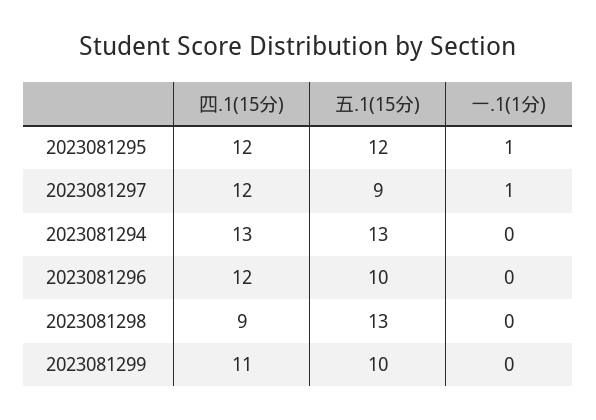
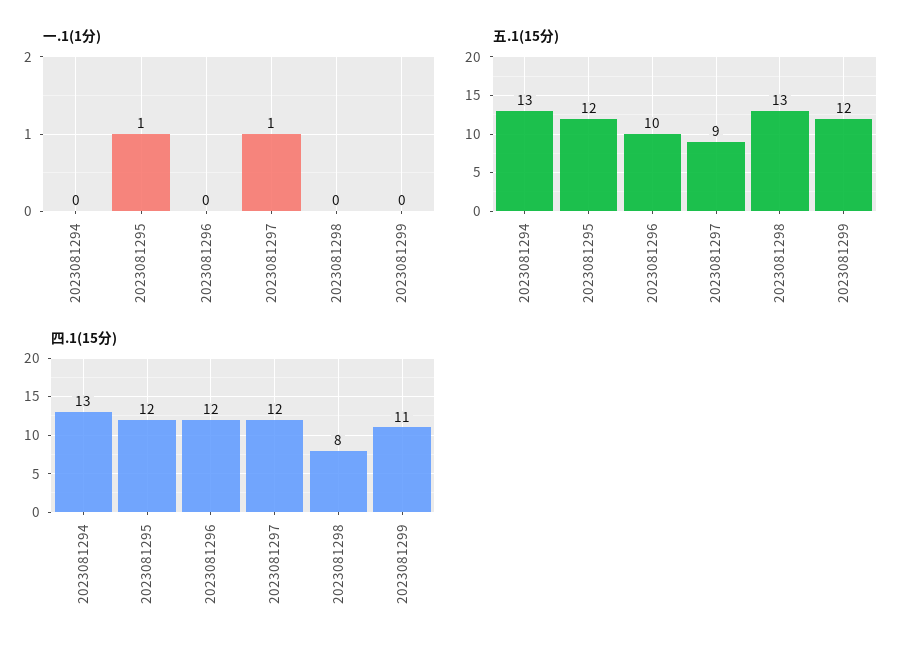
  {
    "四.1(15分)": {
      "2023081295": 12,
      "2023081297": 12,
      "2023081294": 13,
      "2023081296": 12,
-     "2023081298": 9,
+     "2023081298": 8,
      "2023081299": 11
    },
    "五.1(15分)": {
      "2023081295": 12,
      "2023081297": 9,
      "2023081294": 13,
      "2023081296": 10,
      "2023081298": 13,
-     "2023081299": 10
+     "2023081299": 12
    },
    "一.1(1分)": {
      "2023081295": 1,
      "2023081297": 1,
      "2023081294": 0,
      "2023081296": 0,
      "2023081298": 0,
      "2023081299": 0
    }
  }

